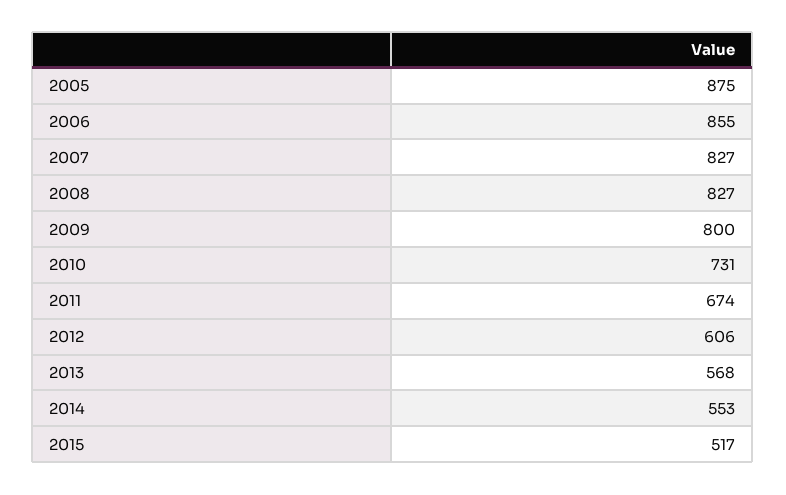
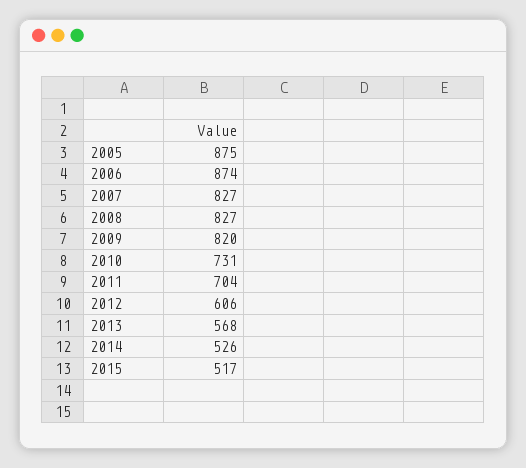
  {
    "2005": 875,
-   "2006": 855,
+   "2006": 874,
    "2007": 827,
    "2008": 827,
-   "2009": 800,
+   "2009": 820,
    "2010": 731,
-   "2011": 674,
+   "2011": 704,
    "2012": 606,
    "2013": 568,
-   "2014": 553,
+   "2014": 526,
    "2015": 517
  }

